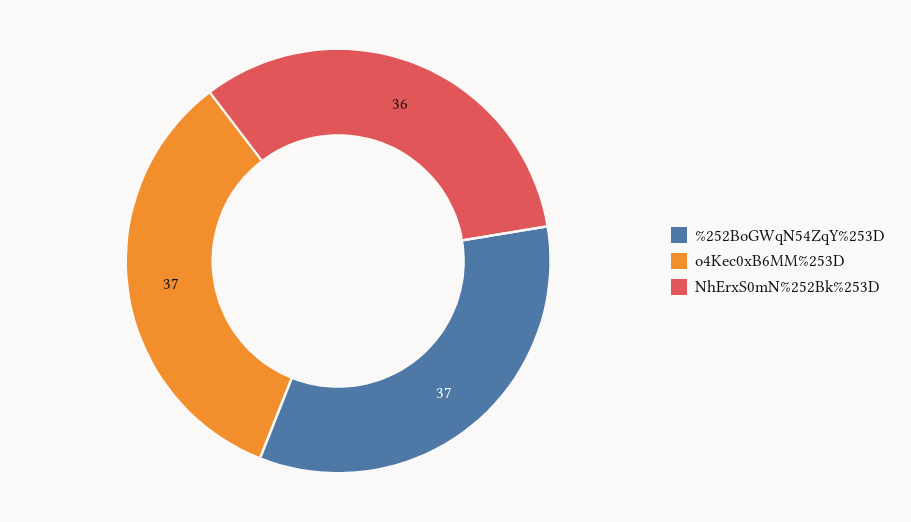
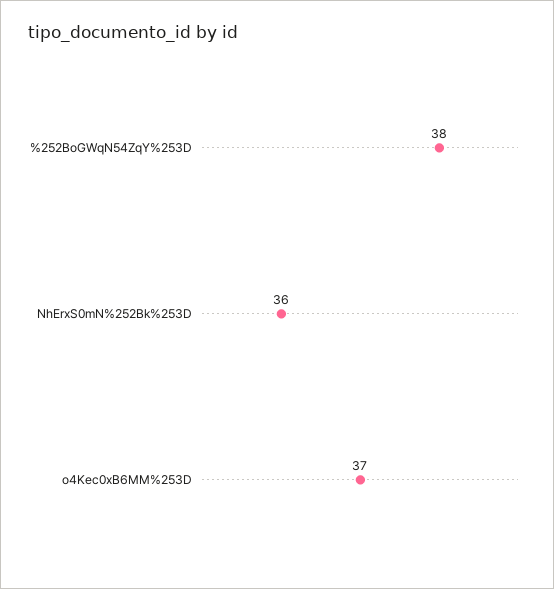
  {
-   "%252BoGWqN54ZqY%253D": 37,
+   "%252BoGWqN54ZqY%253D": 38,
    "o4Kec0xB6MM%253D": 37,
    "NhErxS0mN%252Bk%253D": 36
  }

